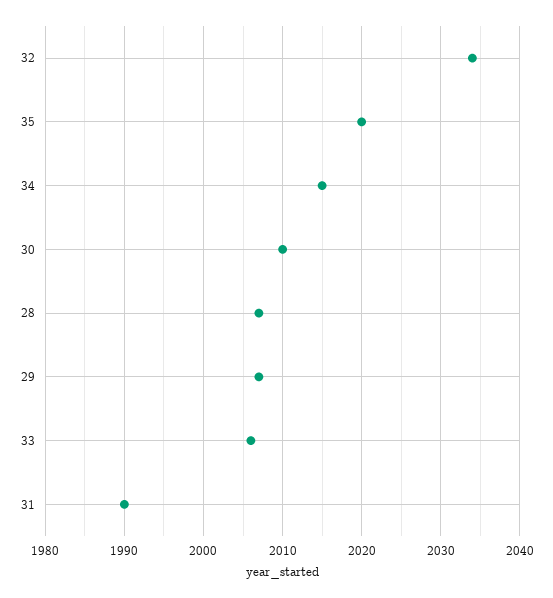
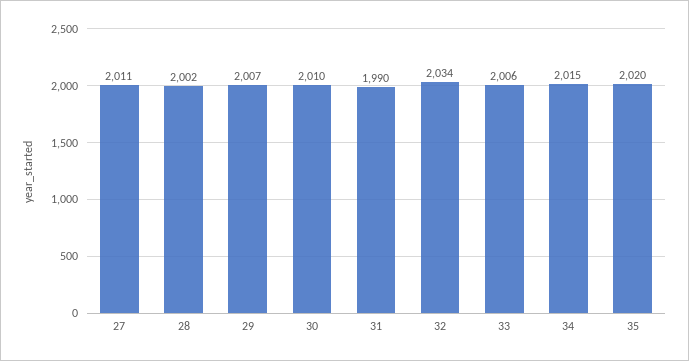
  {
    "32": 2034,
    "35": 2020,
    "34": 2015,
    "30": 2010,
-   "28": 2007,
+   "28": 2002,
    "29": 2007,
    "33": 2006,
-   "31": 1990
+   "31": 1990,
+   "27": 2011
  }

